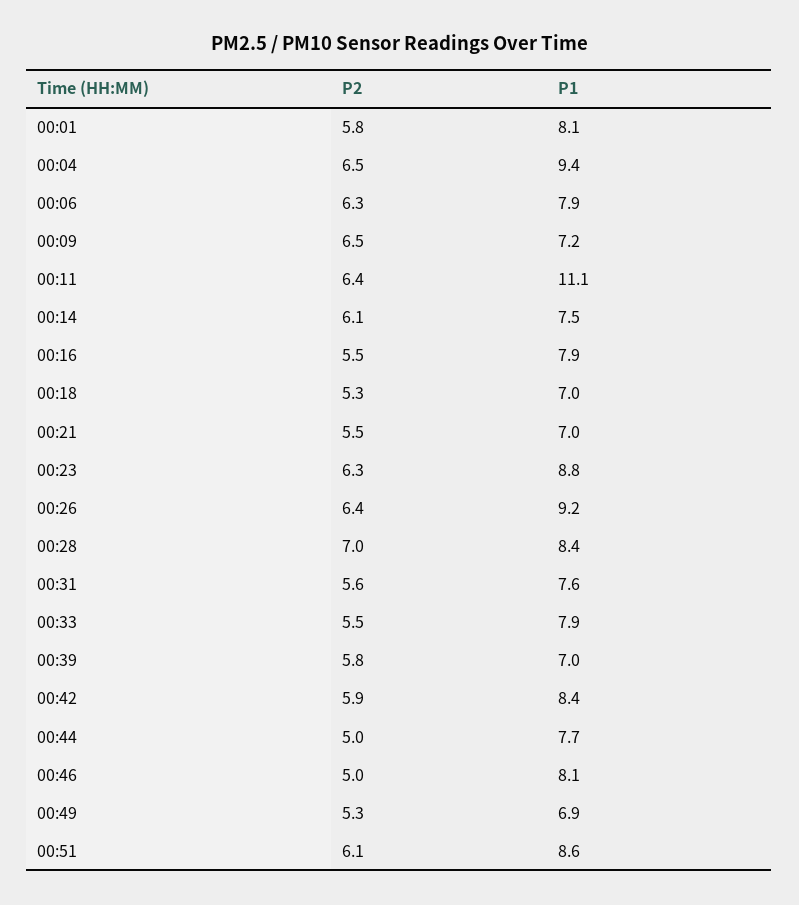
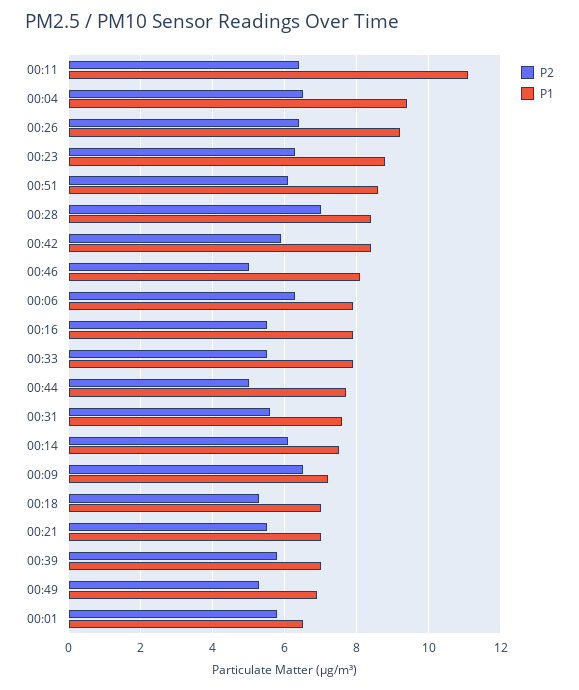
  {
    "P2": {
      "00:01": 5.8,
      "00:04": 6.5,
      "00:06": 6.3,
      "00:09": 6.5,
      "00:11": 6.4,
      "00:14": 6.1,
      "00:16": 5.5,
      "00:18": 5.3,
      "00:21": 5.5,
      "00:23": 6.3,
      "00:26": 6.4,
      "00:28": 7,
      "00:31": 5.6,
      "00:33": 5.5,
      "00:39": 5.8,
      "00:42": 5.9,
      "00:44": 5,
      "00:46": 5,
      "00:49": 5.3,
      "00:51": 6.1
    },
    "P1": {
-     "00:01": 8.1,
+     "00:01": 6.5,
      "00:04": 9.4,
      "00:06": 7.9,
      "00:09": 7.2,
      "00:11": 11.1,
      "00:14": 7.5,
      "00:16": 7.9,
      "00:18": 7,
      "00:21": 7,
      "00:23": 8.8,
      "00:26": 9.2,
      "00:28": 8.4,
      "00:31": 7.6,
      "00:33": 7.9,
      "00:39": 7,
      "00:42": 8.4,
      "00:44": 7.7,
      "00:46": 8.1,
      "00:49": 6.9,
      "00:51": 8.6
    }
  }

